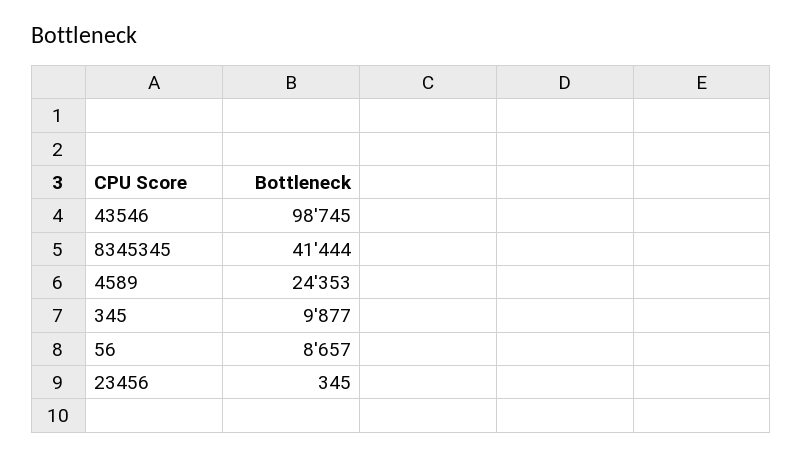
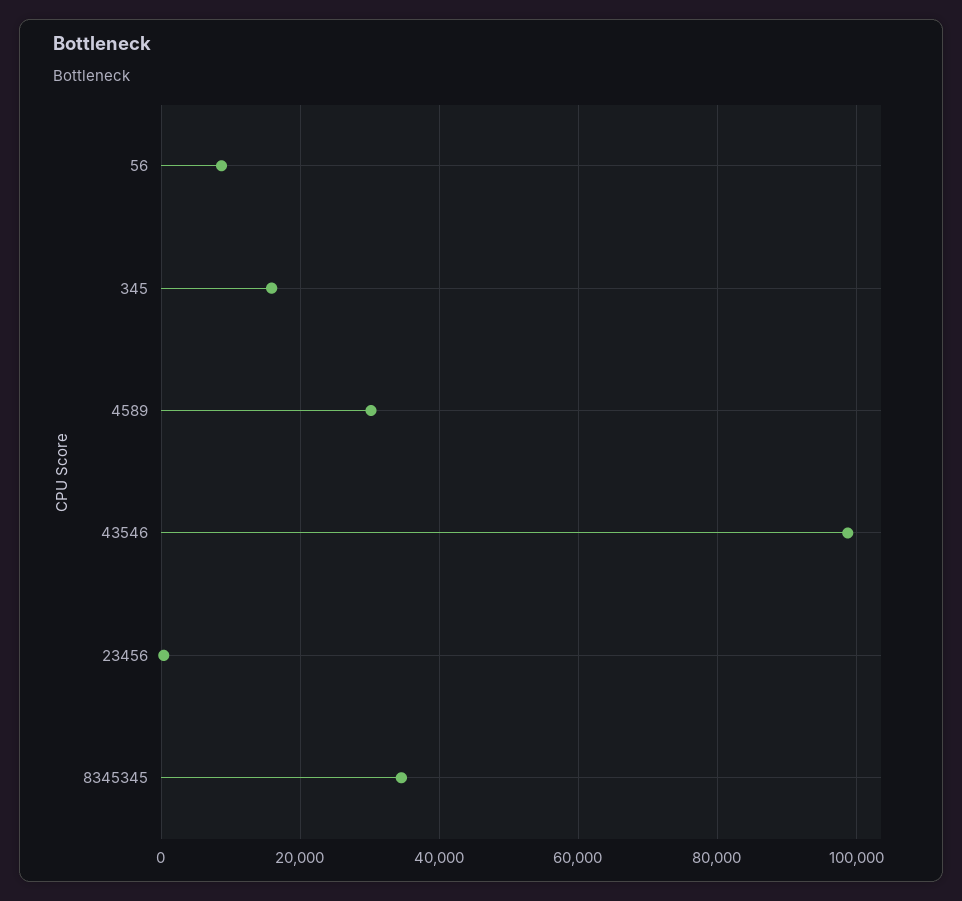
  {
    "43546": 98745,
-   "8345345": 41444,
+   "8345345": 34000,
-   "4589": 24353,
+   "4589": 30000,
-   "345": 9877,
+   "345": 16000,
    "56": 8657,
    "23456": 345
  }

